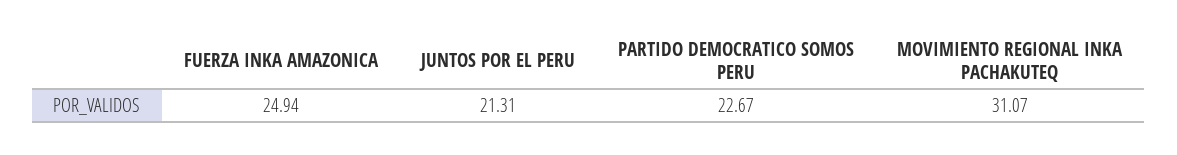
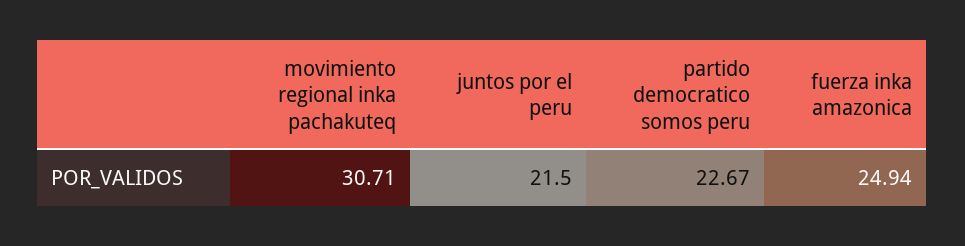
  {
    "FUERZA INKA AMAZONICA": 24.94,
-   "JUNTOS POR EL PERU": 21.31,
+   "JUNTOS POR EL PERU": 21.5,
    "PARTIDO DEMOCRATICO SOMOS PERU": 22.67,
-   "MOVIMIENTO REGIONAL INKA PACHAKUTEQ": 31.07
+   "MOVIMIENTO REGIONAL INKA PACHAKUTEQ": 30.71
  }

